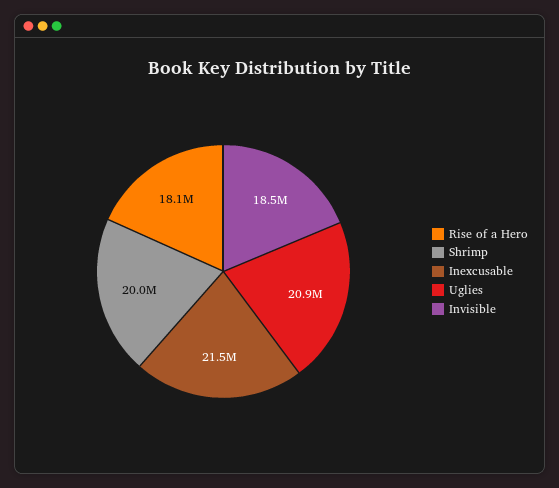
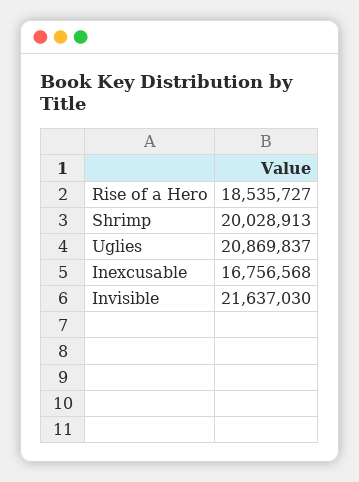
  {
-   "Rise of a Hero": 18100000,
+   "Rise of a Hero": 18535727,
    "Shrimp": 20028913,
-   "Inexcusable": 21500000,
+   "Inexcusable": 16756568,
    "Uglies": 20869837,
-   "Invisible": 18500000
+   "Invisible": 21637030
  }

